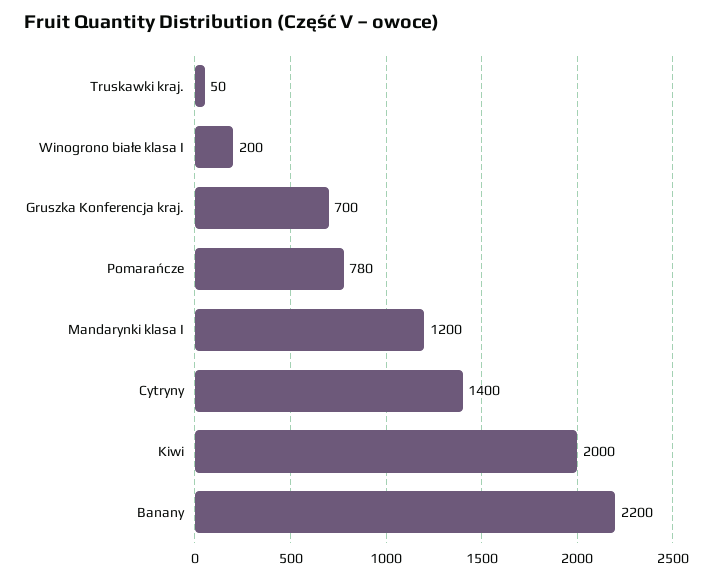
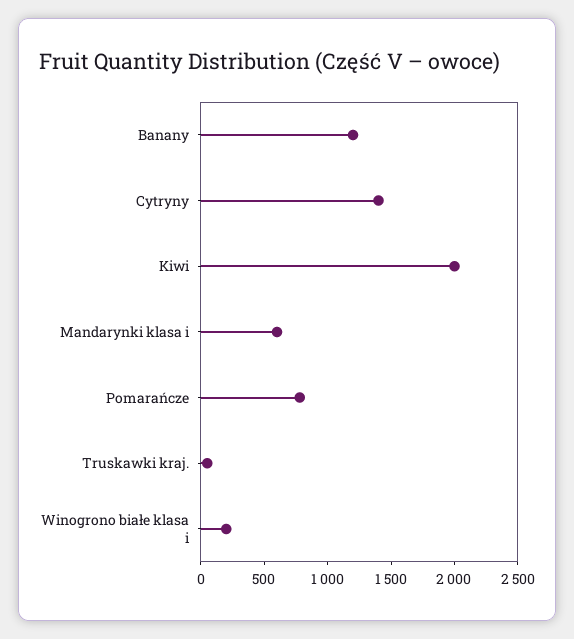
  {
    "Truskawki kraj.": 50,
    "Winogrono białe klasa I": 200,
-   "Gruszka Konferencja kraj.": 700,
    "Pomarańcze": 780,
-   "Mandarynki klasa I": 1200,
+   "Mandarynki klasa I": 600,
    "Cytryny": 1400,
    "Kiwi": 2000,
-   "Banany": 2200
+   "Banany": 1200
  }

